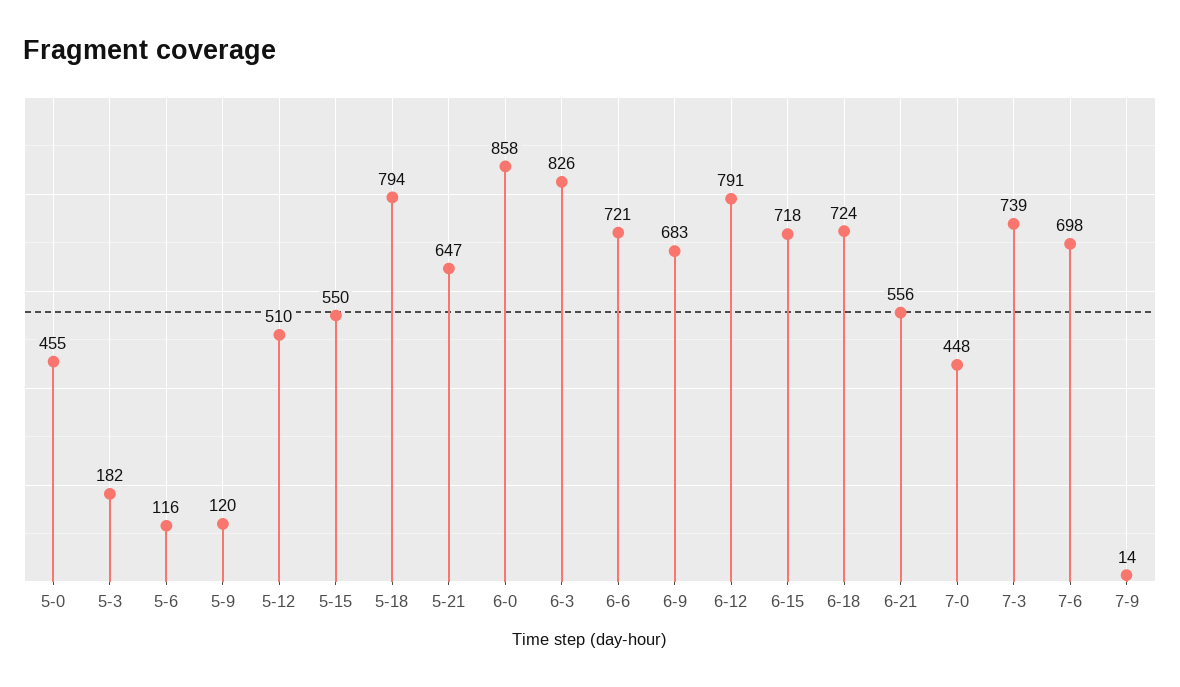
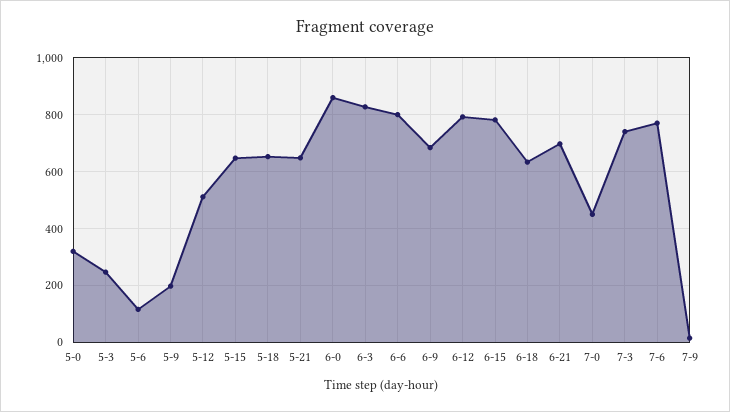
  {
-   "5-0": 455,
+   "5-0": 325,
-   "5-3": 182,
+   "5-3": 250,
    "5-6": 116,
-   "5-9": 120,
+   "5-9": 200,
    "5-12": 510,
-   "5-15": 550,
+   "5-15": 650,
-   "5-18": 794,
+   "5-18": 650,
    "5-21": 647,
    "6-0": 858,
    "6-3": 826,
-   "6-6": 721,
+   "6-6": 800,
    "6-9": 683,
    "6-12": 791,
-   "6-15": 718,
+   "6-15": 775,
-   "6-18": 724,
+   "6-18": 625,
-   "6-21": 556,
+   "6-21": 700,
    "7-0": 448,
    "7-3": 739,
-   "7-6": 698,
+   "7-6": 775,
    "7-9": 14
  }

